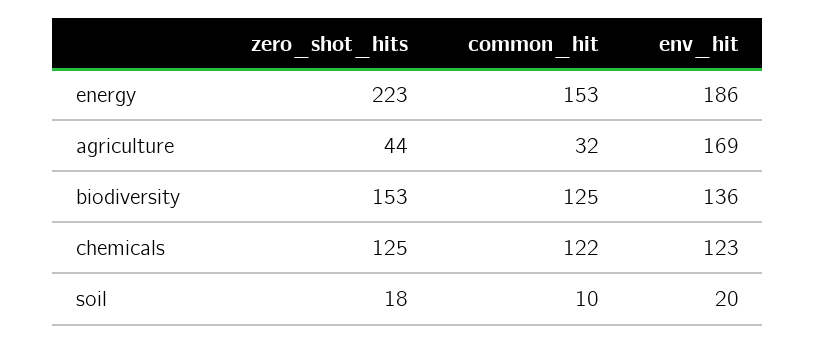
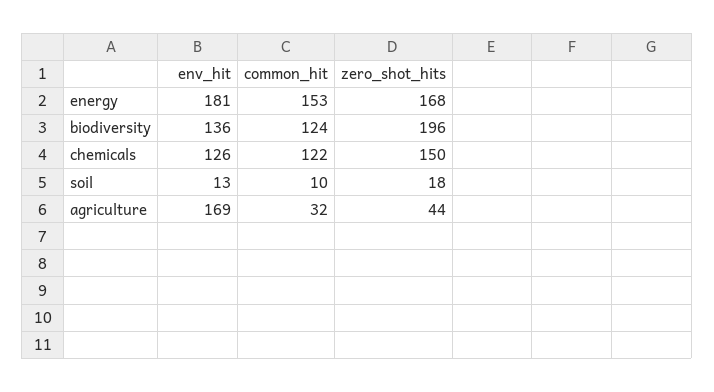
  {
    "zero_shot_hits": {
-     "energy": 223,
+     "energy": 168,
      "agriculture": 44,
-     "biodiversity": 153,
+     "biodiversity": 196,
-     "chemicals": 125,
+     "chemicals": 150,
      "soil": 18
    },
    "common_hit": {
      "energy": 153,
      "agriculture": 32,
-     "biodiversity": 125,
+     "biodiversity": 124,
      "chemicals": 122,
      "soil": 10
    },
    "env_hit": {
-     "energy": 186,
+     "energy": 181,
      "agriculture": 169,
      "biodiversity": 136,
-     "chemicals": 123,
+     "chemicals": 126,
-     "soil": 20
+     "soil": 13
    }
  }

